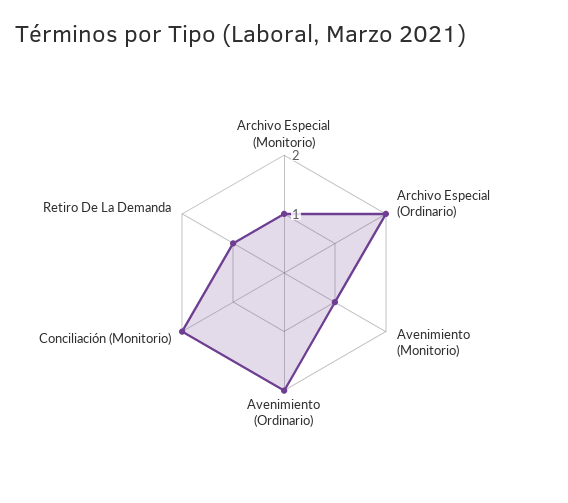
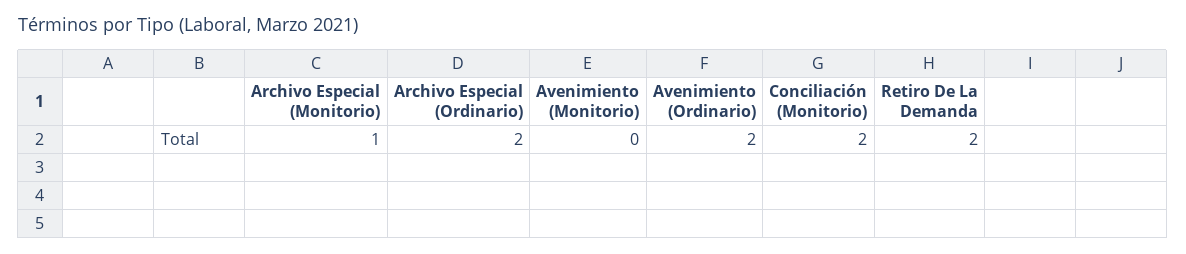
  {
    "Archivo Especial (Monitorio)": 1,
    "Archivo Especial (Ordinario)": 2,
-   "Avenimiento (Monitorio)": 1,
+   "Avenimiento (Monitorio)": 0,
    "Avenimiento (Ordinario)": 2,
    "Conciliación (Monitorio)": 2,
-   "Retiro De La Demanda": 1
+   "Retiro De La Demanda": 2
  }

